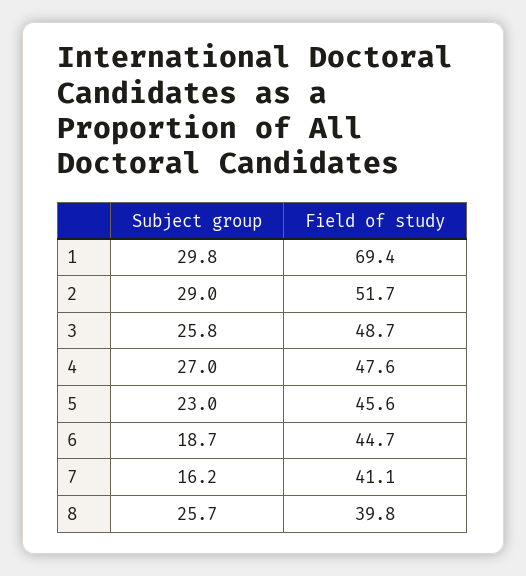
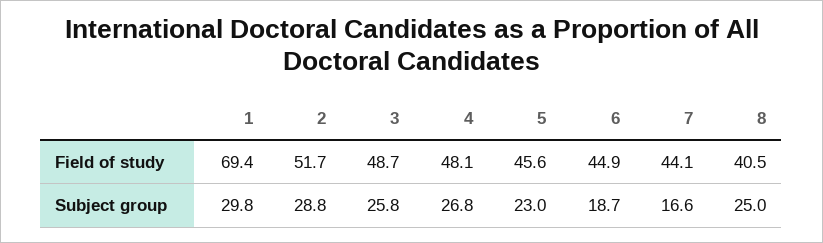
  {
    "Subject group": {
      "1": 29.8,
-     "2": 29,
+     "2": 28.8,
      "3": 25.8,
-     "4": 27,
+     "4": 26.8,
      "5": 23,
      "6": 18.7,
-     "7": 16.2,
+     "7": 16.6,
-     "8": 25.7
+     "8": 25
    },
    "Field of study": {
      "1": 69.4,
      "2": 51.7,
      "3": 48.7,
-     "4": 47.6,
+     "4": 48.1,
      "5": 45.6,
-     "6": 44.7,
+     "6": 44.9,
-     "7": 41.1,
+     "7": 44.1,
-     "8": 39.8
+     "8": 40.5
    }
  }

